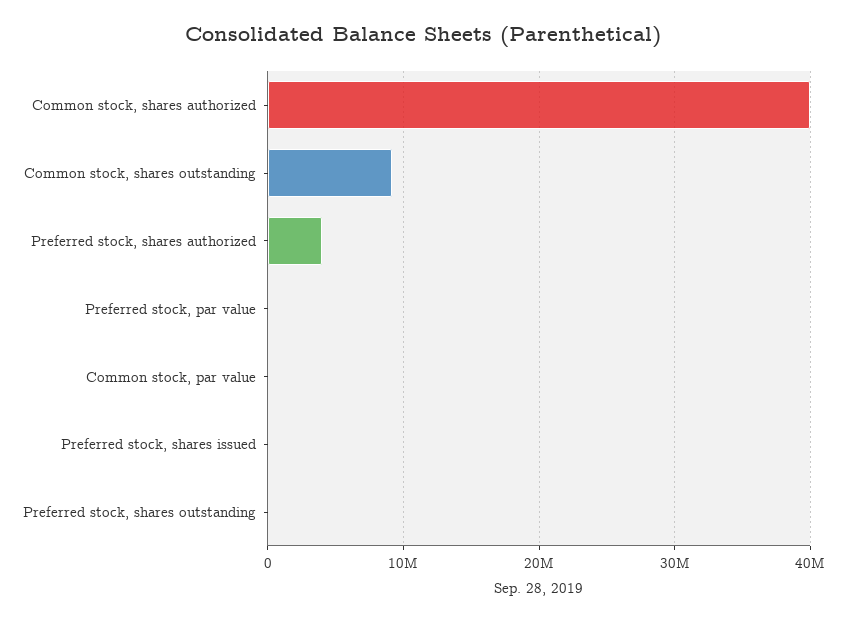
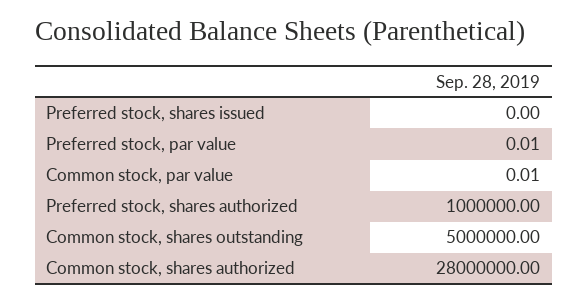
  {
-   "Common stock, shares authorized": 40000000,
+   "Common stock, shares authorized": 28000000,
-   "Common stock, shares outstanding": 9000000,
+   "Common stock, shares outstanding": 5000000,
-   "Preferred stock, shares authorized": 4000000,
+   "Preferred stock, shares authorized": 1000000,
    "Preferred stock, par value": 0.01,
    "Common stock, par value": 0.01,
-   "Preferred stock, shares issued": 0,
+   "Preferred stock, shares issued": 0
-   "Preferred stock, shares outstanding": 0
  }

